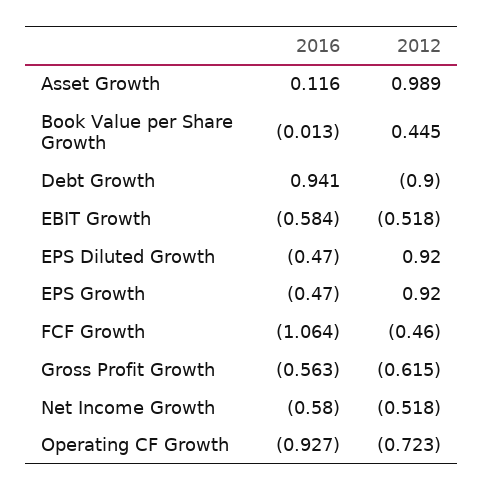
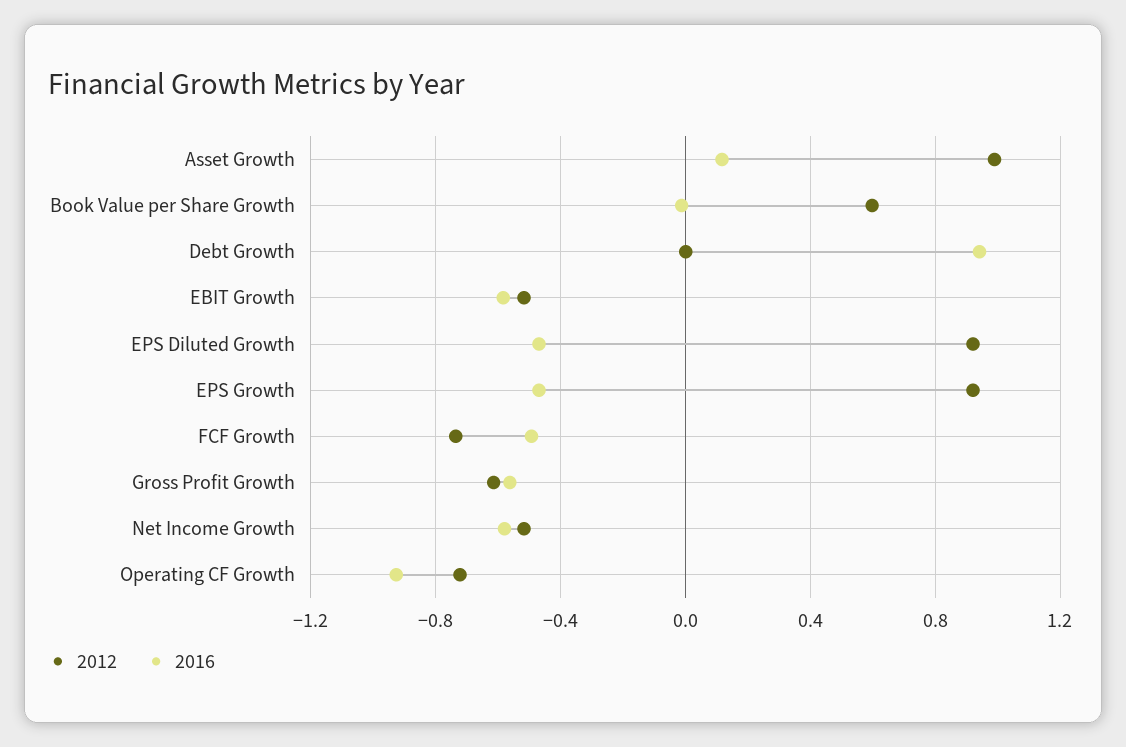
  {
    "2016": {
      "Asset Growth": 0.116,
      "Book Value per Share Growth": -0.013,
      "Debt Growth": 0.941,
      "EBIT Growth": -0.584,
      "EPS Diluted Growth": -0.47,
      "EPS Growth": -0.47,
-     "FCF Growth": -1.064,
+     "FCF Growth": -0.5,
      "Gross Profit Growth": -0.563,
      "Net Income Growth": -0.58,
      "Operating CF Growth": -0.927
    },
    "2012": {
      "Asset Growth": 0.989,
-     "Book Value per Share Growth": 0.445,
+     "Book Value per Share Growth": 0.6,
-     "Debt Growth": -0.9,
+     "Debt Growth": 0,
      "EBIT Growth": -0.518,
      "EPS Diluted Growth": 0.92,
      "EPS Growth": 0.92,
-     "FCF Growth": -0.46,
+     "FCF Growth": -0.75,
      "Gross Profit Growth": -0.615,
      "Net Income Growth": -0.518,
      "Operating CF Growth": -0.723
    }
  }

